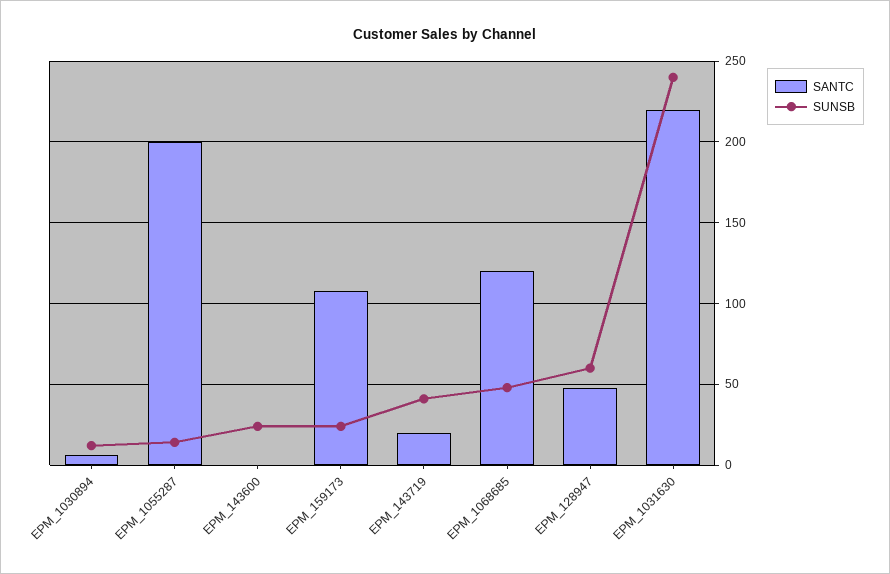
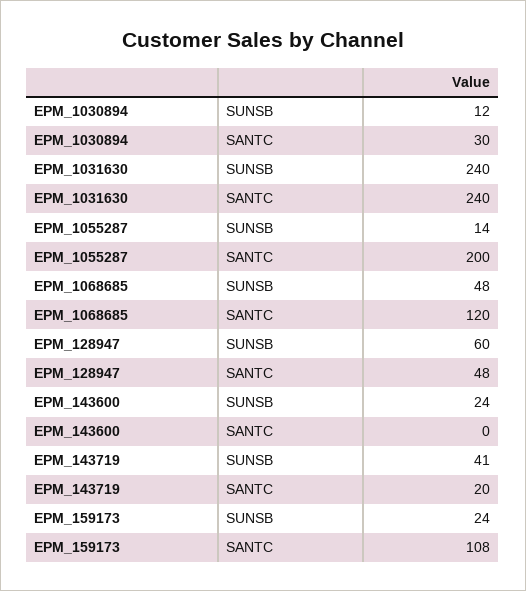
  {
    "SANTC": {
-     "EPM_1030894": 5,
+     "EPM_1030894": 30,
      "EPM_1055287": 200,
      "EPM_143600": 0,
      "EPM_159173": 108,
      "EPM_143719": 20,
      "EPM_1068685": 120,
      "EPM_128947": 48,
-     "EPM_1031630": 220
+     "EPM_1031630": 240
    },
    "SUNSB": {
      "EPM_1030894": 12,
      "EPM_1055287": 14,
      "EPM_143600": 24,
      "EPM_159173": 24,
      "EPM_143719": 41,
      "EPM_1068685": 48,
      "EPM_128947": 60,
      "EPM_1031630": 240
    }
  }

